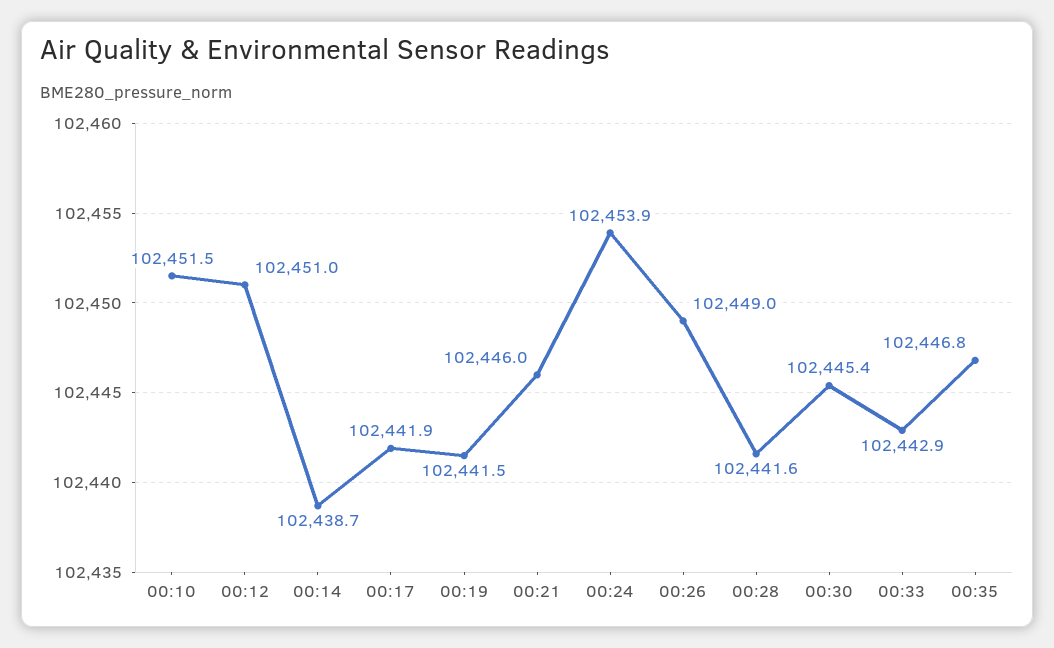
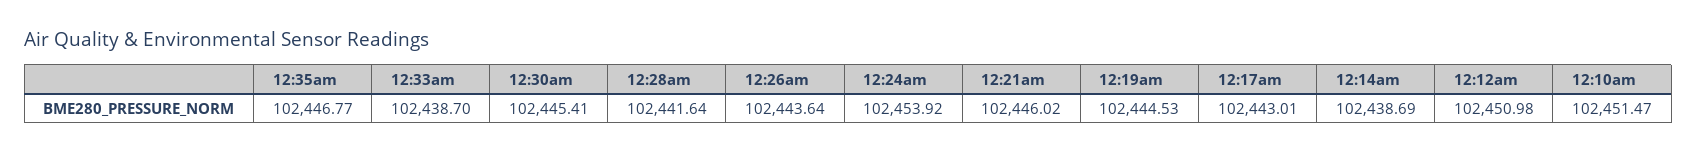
  {
    "00:10": 102451.47,
    "00:12": 102450.98,
    "00:14": 102438.69,
-   "00:17": 102441.9,
+   "00:17": 102443.01,
-   "00:19": 102441.5,
+   "00:19": 102444.53,
    "00:21": 102446.02,
    "00:24": 102453.92,
-   "00:26": 102449,
+   "00:26": 102443.64,
    "00:28": 102441.64,
    "00:30": 102445.41,
-   "00:33": 102442.9,
+   "00:33": 102438.7,
    "00:35": 102446.77
  }

